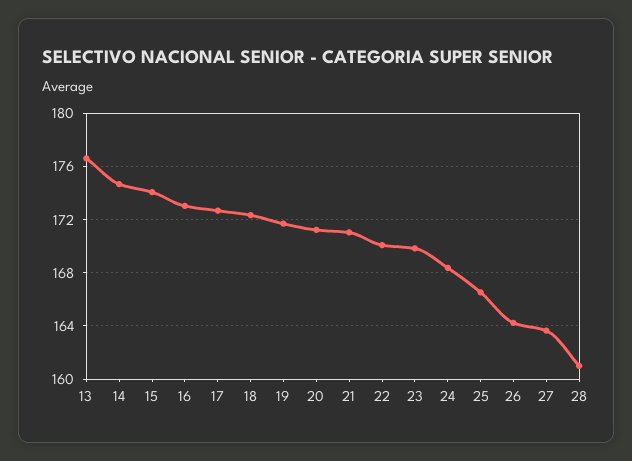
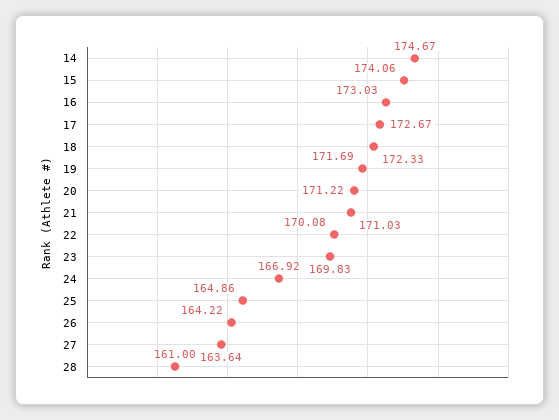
  {
-   "13": 176.5,
    "14": 174.67,
    "15": 174.06,
    "16": 173.03,
    "17": 172.67,
    "18": 172.33,
    "19": 171.69,
    "20": 171.22,
    "21": 171.03,
    "22": 170.08,
    "23": 169.83,
-   "24": 168.5,
+   "24": 166.92,
-   "25": 166.5,
+   "25": 164.86,
    "26": 164.22,
    "27": 163.64,
    "28": 161
  }

